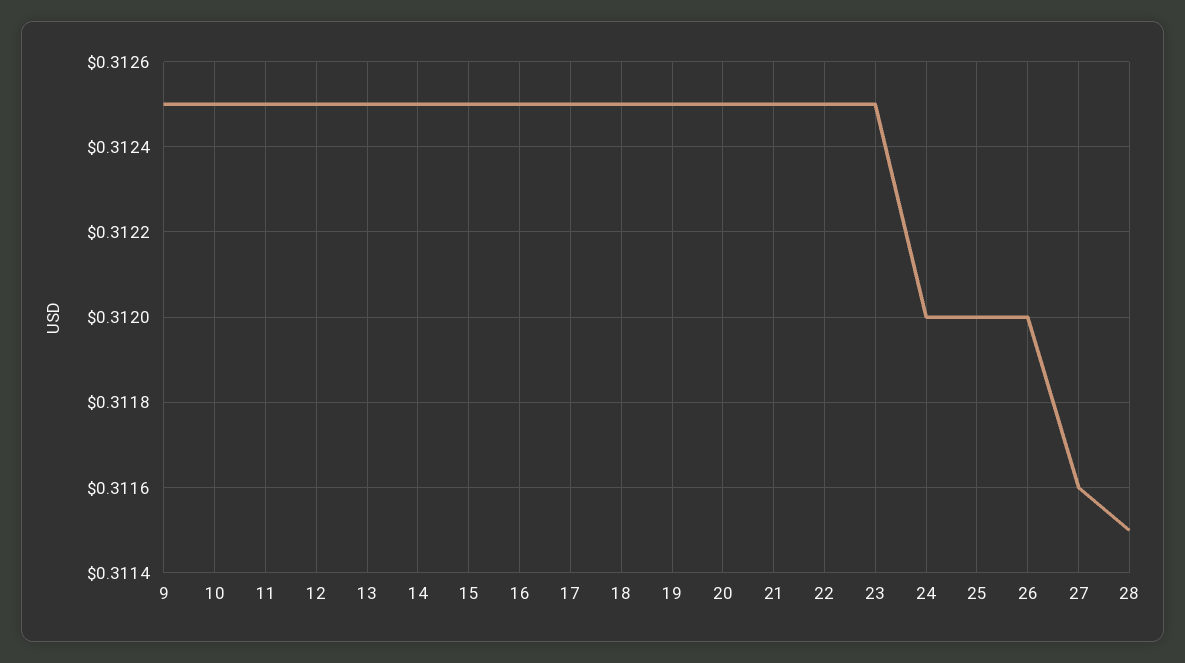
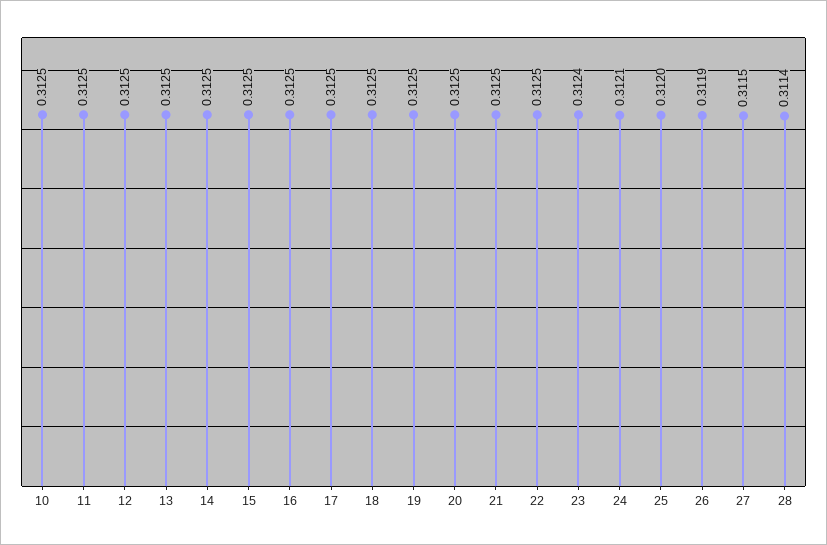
  {
-   "9": 0.3125,
    "10": 0.3125,
    "11": 0.3125,
    "12": 0.3125,
    "13": 0.3125,
    "14": 0.3125,
    "15": 0.3125,
    "16": 0.3125,
    "17": 0.3125,
    "18": 0.3125,
    "19": 0.3125,
    "20": 0.3125,
    "21": 0.3125,
    "22": 0.3125,
-   "23": 0.3125,
+   "23": 0.3124,
-   "24": 0.312,
+   "24": 0.3121,
    "25": 0.312,
-   "26": 0.312,
+   "26": 0.3119,
-   "27": 0.3116,
+   "27": 0.3115,
-   "28": 0.3115
+   "28": 0.3114
  }

